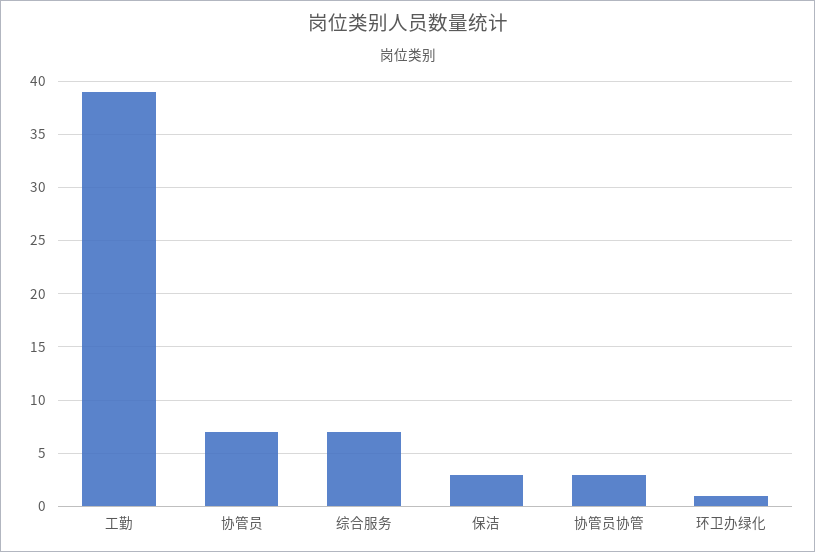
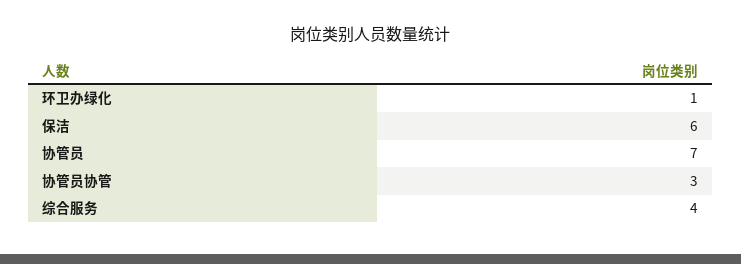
  {
-   "工勤": 39,
    "协管员": 7,
-   "综合服务": 7,
+   "综合服务": 4,
-   "保洁": 3,
+   "保洁": 6,
    "协管员协管": 3,
    "环卫办绿化": 1
  }

